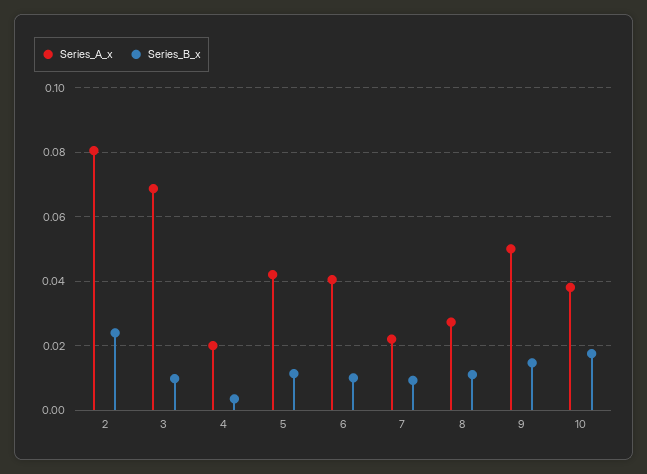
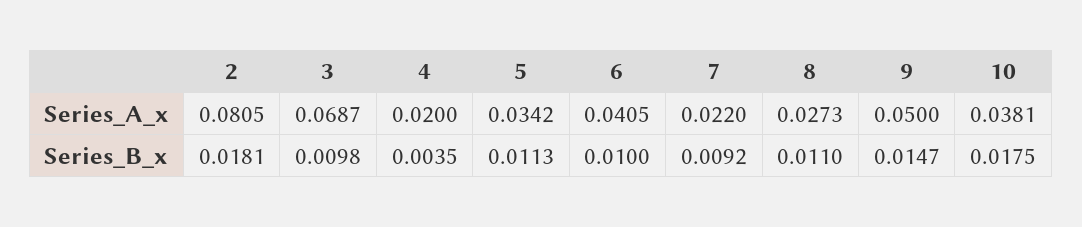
  {
    "Series_A_x": {
      "2": 0.0805,
      "3": 0.0687,
      "4": 0.02,
-     "5": 0.042,
+     "5": 0.0342,
      "6": 0.0405,
      "7": 0.022,
      "8": 0.0273,
      "9": 0.05,
      "10": 0.0381
    },
    "Series_B_x": {
-     "2": 0.024,
+     "2": 0.0181,
      "3": 0.0098,
      "4": 0.0035,
      "5": 0.0113,
      "6": 0.01,
      "7": 0.0092,
      "8": 0.011,
      "9": 0.0147,
      "10": 0.0175
    }
  }

